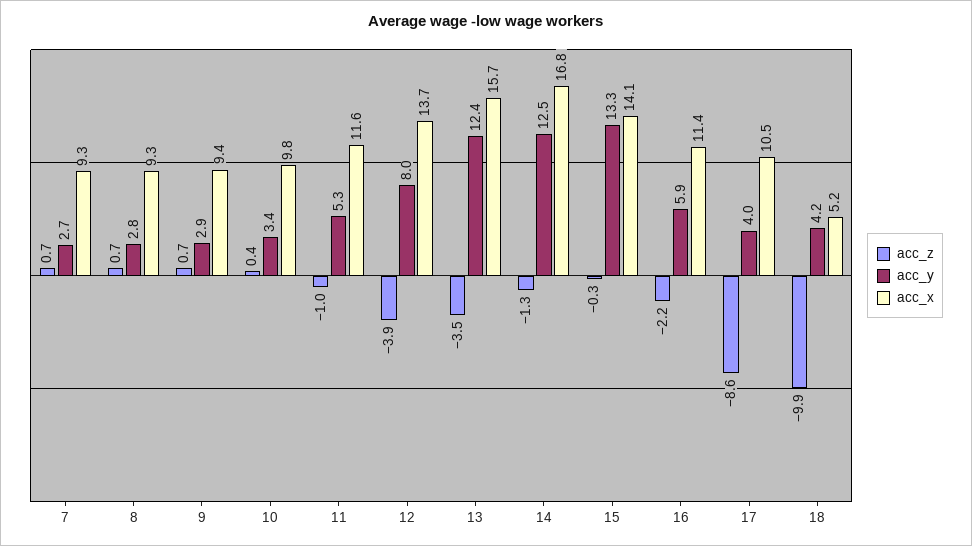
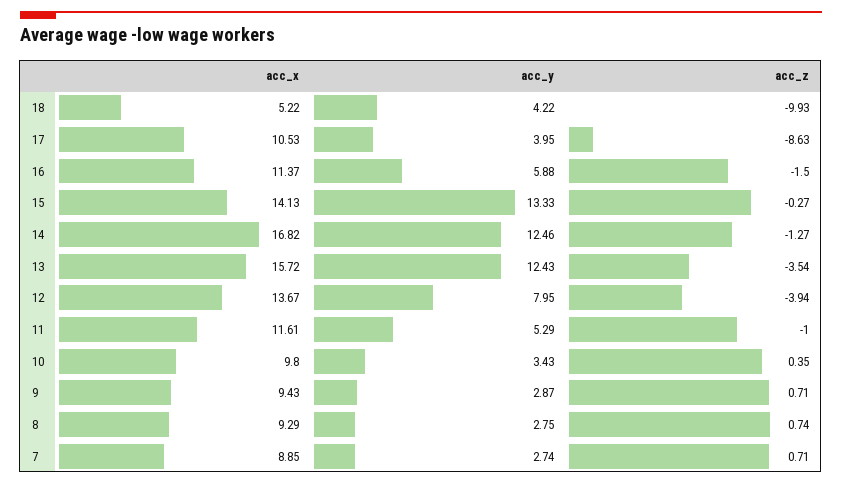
  {
    "acc_z": {
      "7": 0.71,
      "8": 0.74,
      "9": 0.71,
      "10": 0.35,
      "11": -1,
      "12": -3.94,
      "13": -3.54,
      "14": -1.27,
      "15": -0.27,
-     "16": -2.2,
+     "16": -1.5,
      "17": -8.63,
      "18": -9.93
    },
    "acc_y": {
      "7": 2.74,
      "8": 2.75,
      "9": 2.87,
      "10": 3.43,
      "11": 5.29,
      "12": 7.95,
      "13": 12.43,
      "14": 12.46,
      "15": 13.33,
      "16": 5.88,
      "17": 3.95,
      "18": 4.22
    },
    "acc_x": {
-     "7": 9.3,
+     "7": 8.85,
      "8": 9.29,
      "9": 9.43,
      "10": 9.8,
      "11": 11.61,
      "12": 13.67,
      "13": 15.72,
      "14": 16.82,
      "15": 14.13,
      "16": 11.37,
      "17": 10.53,
      "18": 5.22
    }
  }

